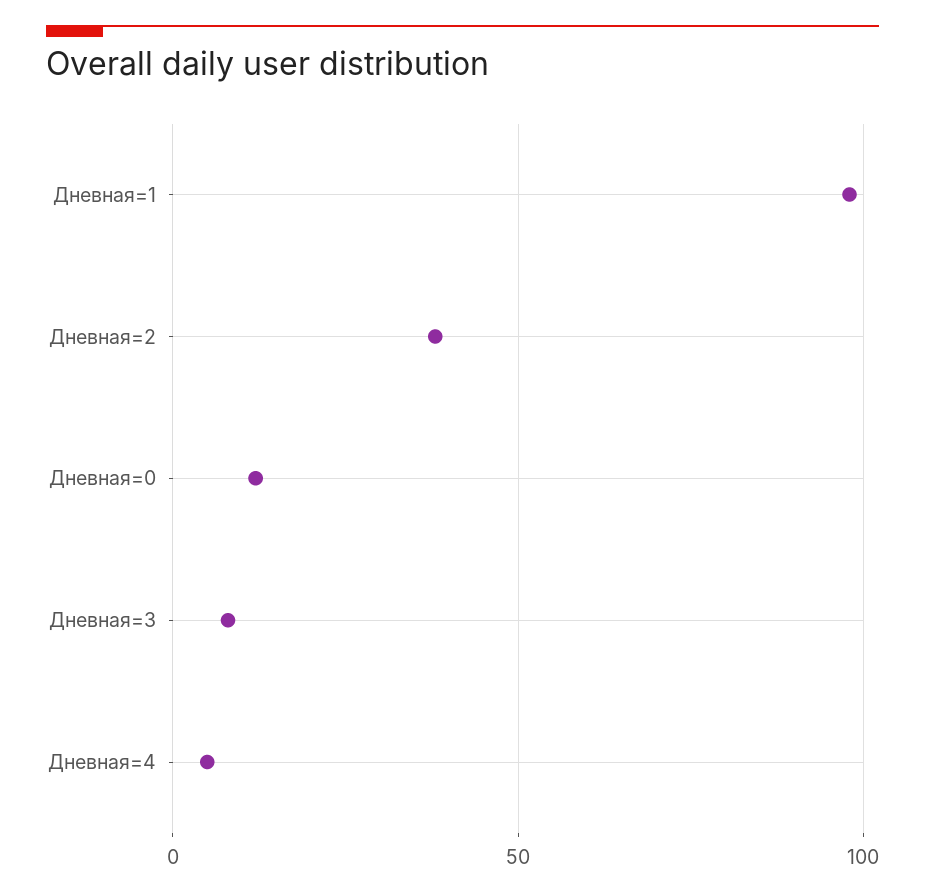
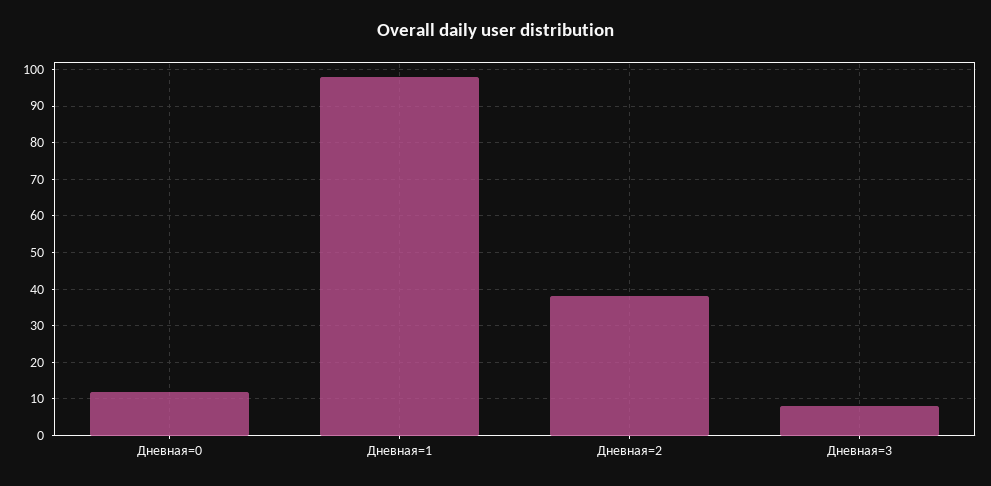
  {
    "Дневная=1": 100,
    "Дневная=2": 40,
    "Дневная=0": 10,
-   "Дневная=3": 10,
+   "Дневная=3": 10
-   "Дневная=4": 5
  }

